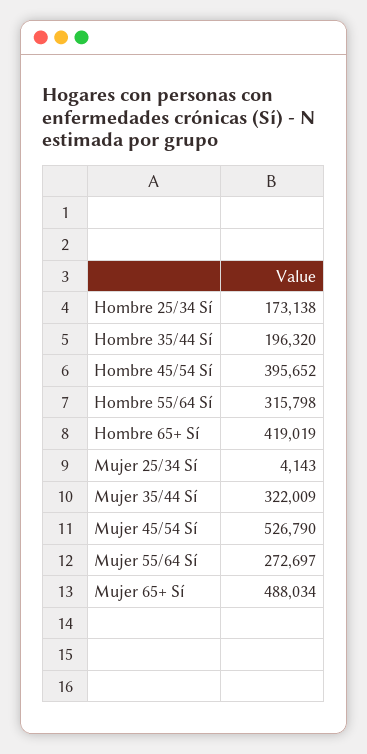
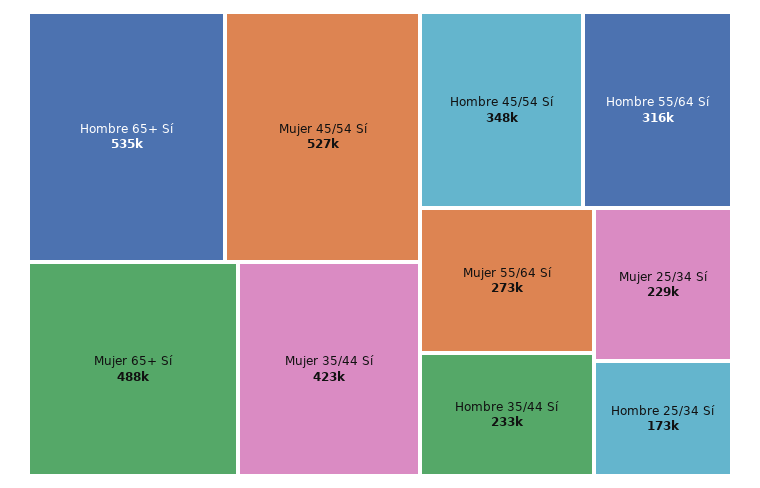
  {
    "Hombre 25/34 Sí": 173138,
-   "Hombre 35/44 Sí": 196320,
+   "Hombre 35/44 Sí": 233000,
-   "Hombre 45/54 Sí": 395652,
+   "Hombre 45/54 Sí": 348000,
    "Hombre 55/64 Sí": 315798,
-   "Hombre 65+ Sí": 419019,
+   "Hombre 65+ Sí": 535000,
-   "Mujer 25/34 Sí": 4143,
+   "Mujer 25/34 Sí": 229000,
-   "Mujer 35/44 Sí": 322009,
+   "Mujer 35/44 Sí": 423000,
    "Mujer 45/54 Sí": 526790,
    "Mujer 55/64 Sí": 272697,
    "Mujer 65+ Sí": 488034
  }

